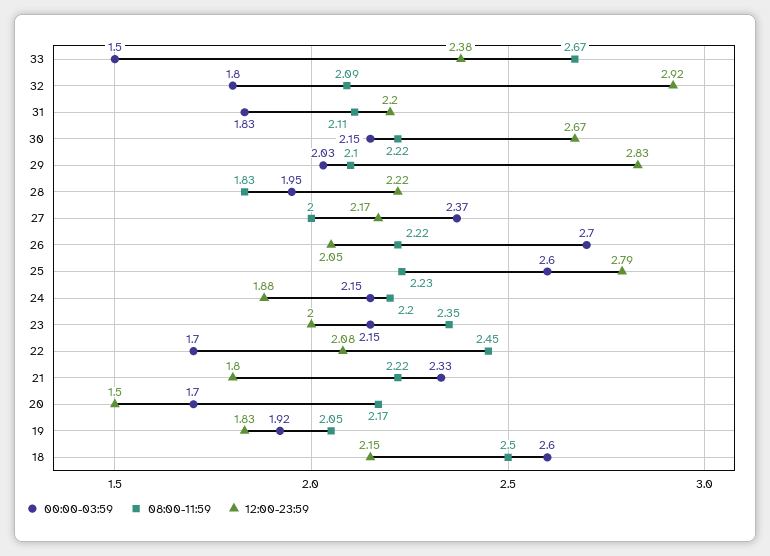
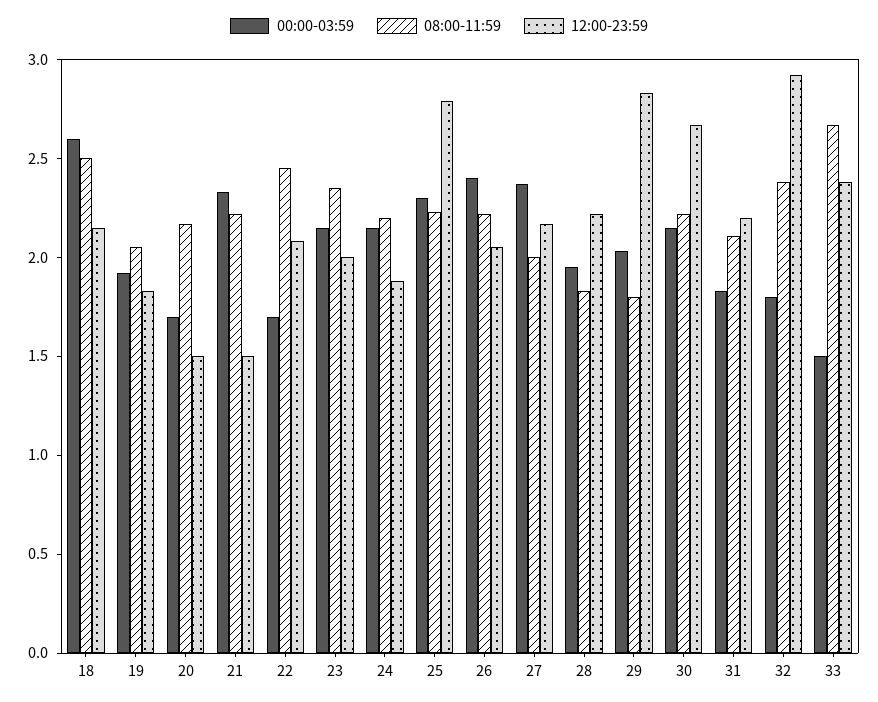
  {
    "00:00-03:59": {
      "33": 1.5,
      "32": 1.8,
      "31": 1.83,
      "30": 2.15,
      "29": 2.03,
      "28": 1.95,
      "27": 2.37,
-     "26": 2.7,
+     "26": 2.4,
-     "25": 2.6,
+     "25": 2.3,
      "24": 2.15,
      "23": 2.15,
      "22": 1.7,
      "21": 2.33,
      "20": 1.7,
      "19": 1.92,
      "18": 2.6
    },
    "08:00-11:59": {
      "33": 2.67,
-     "32": 2.09,
+     "32": 2.4,
      "31": 2.11,
      "30": 2.22,
-     "29": 2.1,
+     "29": 1.8,
      "28": 1.83,
      "27": 2,
      "26": 2.22,
      "25": 2.23,
      "24": 2.2,
      "23": 2.35,
      "22": 2.45,
      "21": 2.22,
      "20": 2.17,
      "19": 2.05,
      "18": 2.5
    },
    "12:00-23:59": {
      "33": 2.38,
      "32": 2.92,
      "31": 2.2,
      "30": 2.67,
      "29": 2.83,
      "28": 2.22,
      "27": 2.17,
      "26": 2.05,
      "25": 2.79,
      "24": 1.88,
      "23": 2,
      "22": 2.08,
-     "21": 1.8,
+     "21": 1.5,
      "20": 1.5,
      "19": 1.83,
      "18": 2.15
    }
  }

